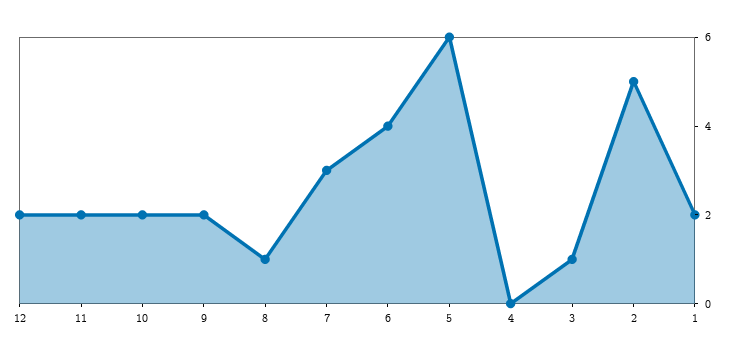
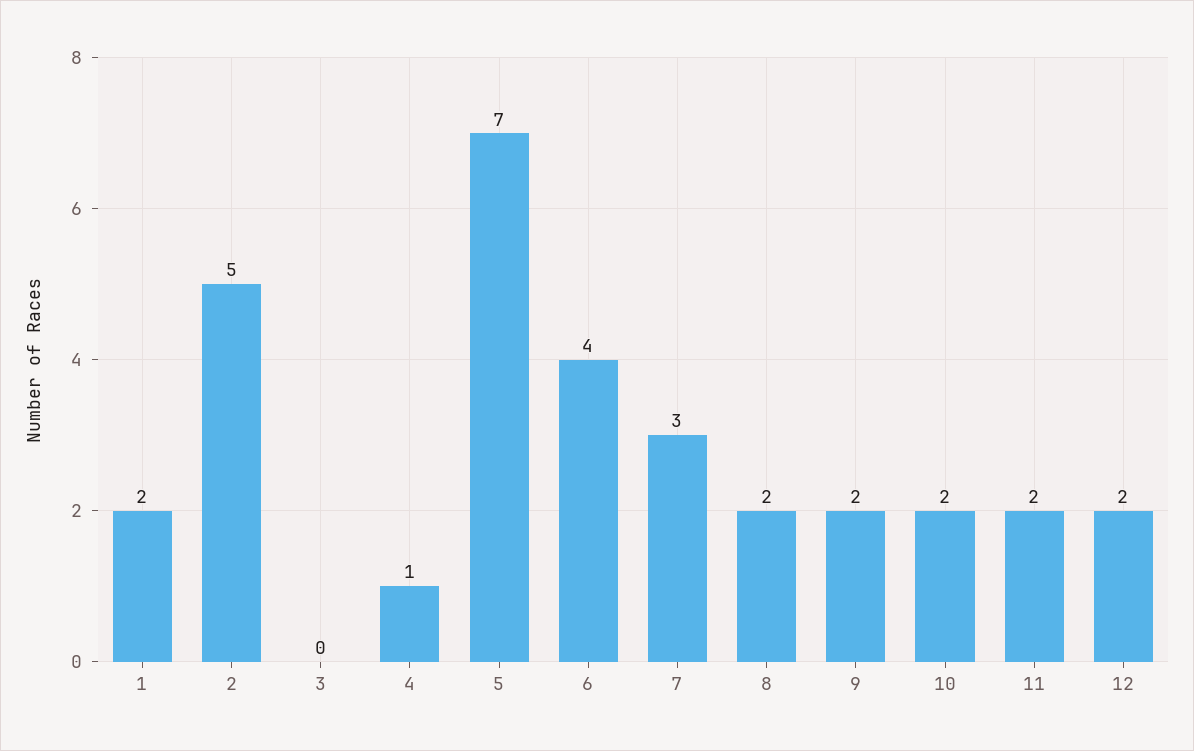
  {
    "12": 2,
    "11": 2,
    "10": 2,
    "9": 2,
-   "8": 1,
+   "8": 2,
    "7": 3,
    "6": 4,
-   "5": 6,
+   "5": 7,
-   "4": 0,
+   "4": 1,
-   "3": 1,
+   "3": 0,
    "2": 5,
    "1": 2
  }

